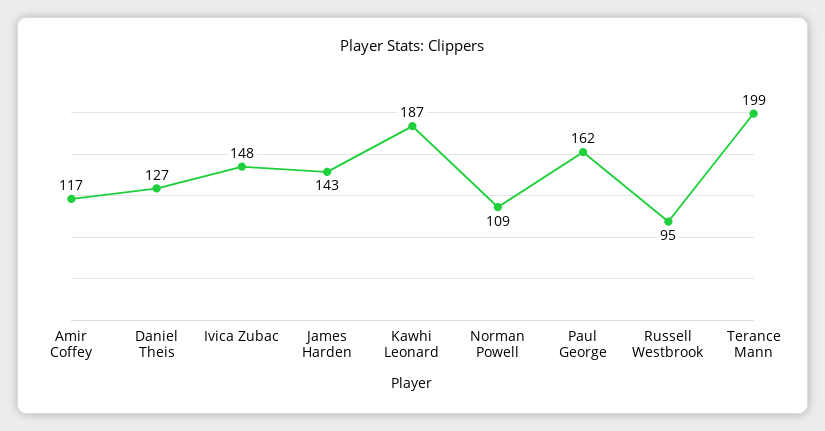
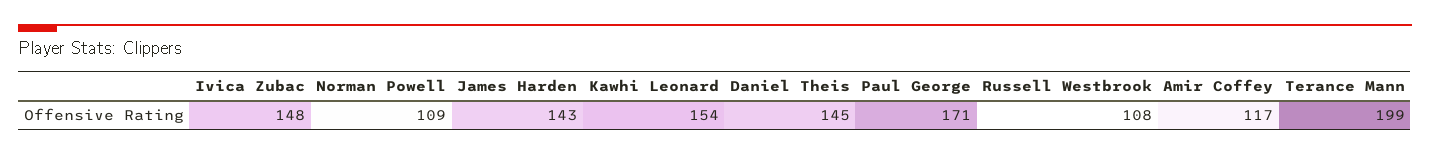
  {
    "Amir Coffey": 117,
-   "Daniel Theis": 127,
+   "Daniel Theis": 145,
    "Ivica Zubac": 148,
    "James Harden": 143,
-   "Kawhi Leonard": 187,
+   "Kawhi Leonard": 154,
    "Norman Powell": 109,
-   "Paul George": 162,
+   "Paul George": 171,
-   "Russell Westbrook": 95,
+   "Russell Westbrook": 108,
    "Terance Mann": 199
  }

